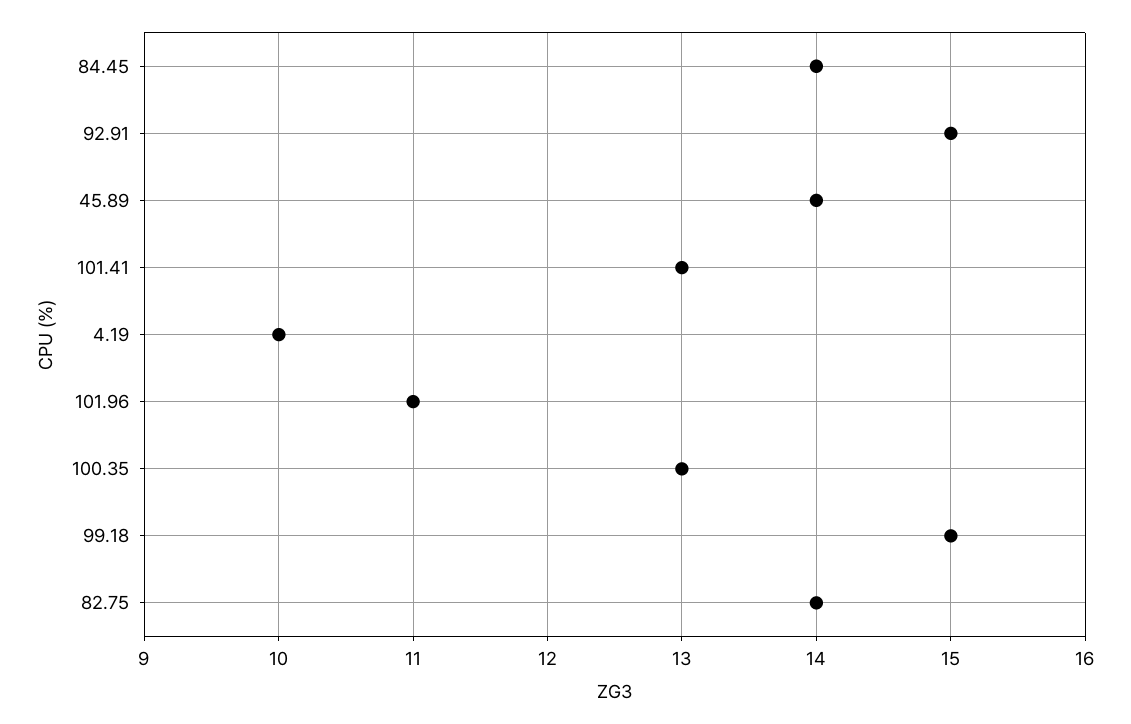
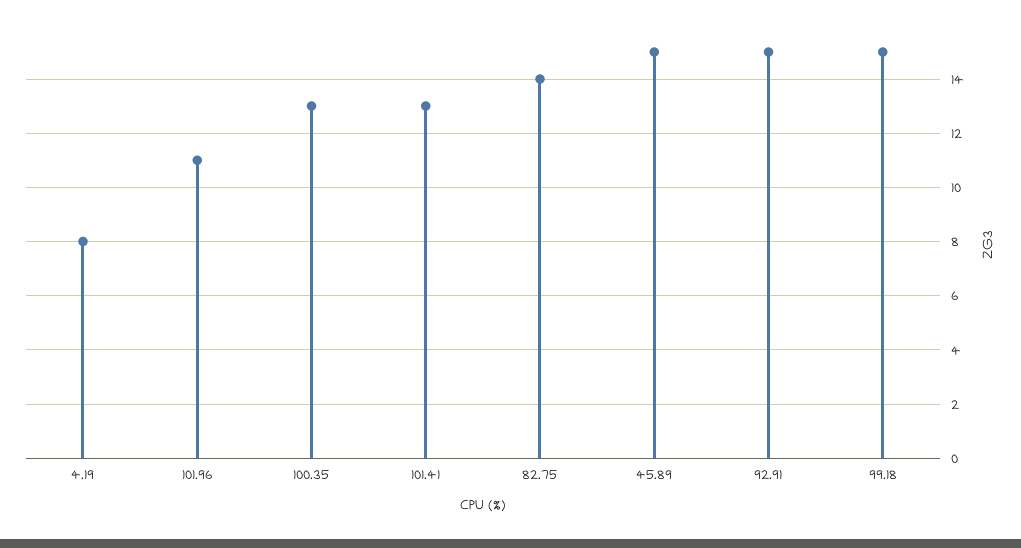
  {
-   "84.45": 14,
    "92.91": 15,
-   "45.89": 14,
+   "45.89": 15,
    "101.41": 13,
-   "4.19": 10,
+   "4.19": 8,
    "101.96": 11,
    "100.35": 13,
    "99.18": 15,
    "82.75": 14
  }

